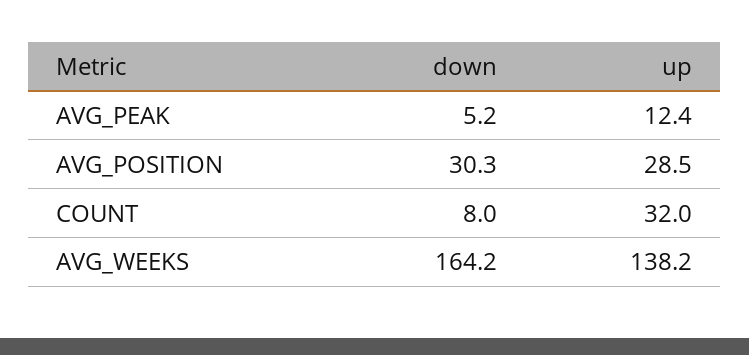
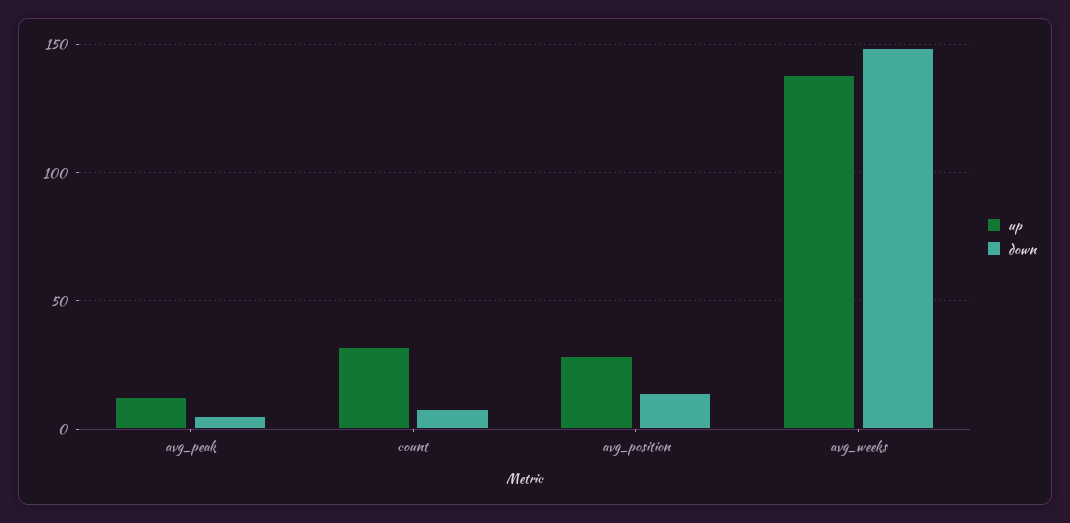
  {
    "down": {
      "AVG_PEAK": 5.2,
-     "AVG_POSITION": 30.3,
+     "AVG_POSITION": 15,
      "COUNT": 8,
-     "AVG_WEEKS": 164.2
+     "AVG_WEEKS": 150
    },
    "up": {
      "AVG_PEAK": 12.4,
      "AVG_POSITION": 28.5,
      "COUNT": 32,
      "AVG_WEEKS": 138.2
    }
  }

